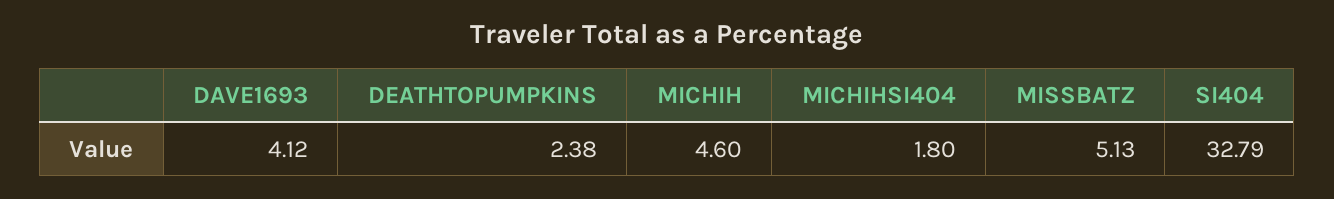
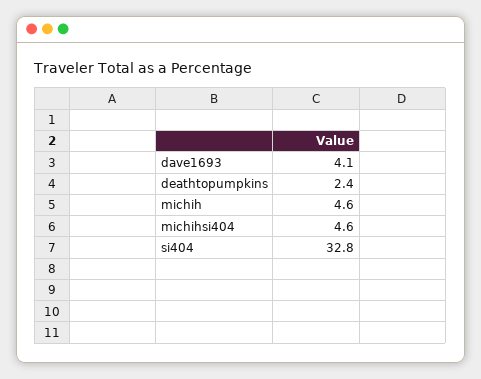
  {
    "DAVE1693": 4.12,
    "DEATHTOPUMPKINS": 2.38,
    "MICHIH": 4.6,
-   "MICHIHSI404": 1.8,
+   "MICHIHSI404": 4.6,
-   "MISSBATZ": 5.13,
    "SI404": 32.79
  }

